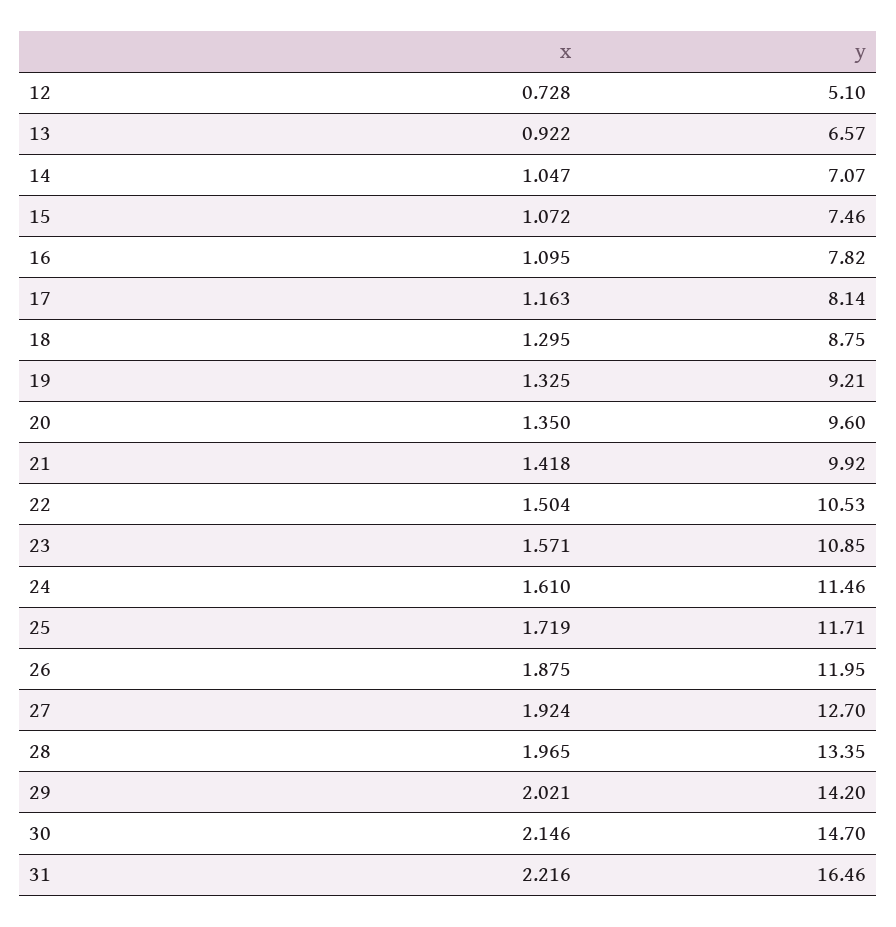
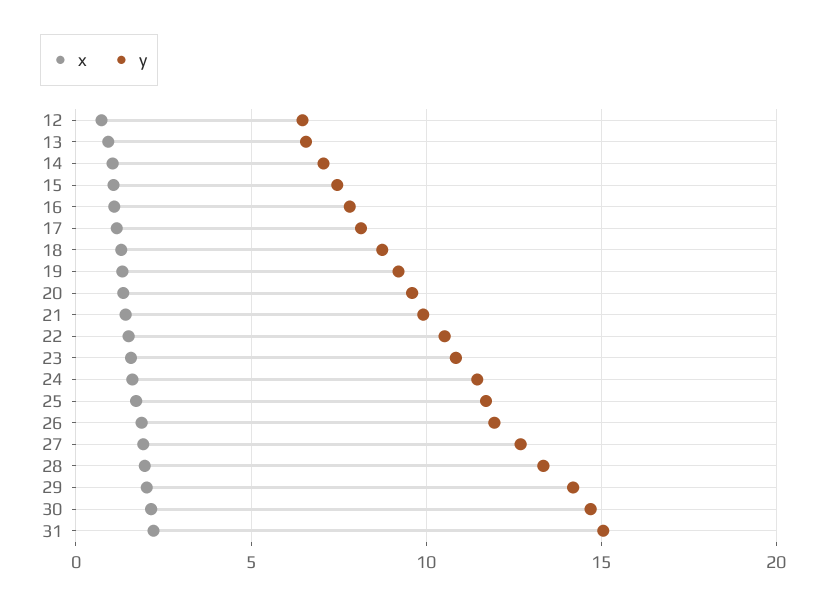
  {
    "x": {
      "12": 0.728,
      "13": 0.922,
      "14": 1.047,
      "15": 1.072,
      "16": 1.095,
      "17": 1.163,
      "18": 1.295,
      "19": 1.325,
      "20": 1.35,
      "21": 1.418,
      "22": 1.504,
      "23": 1.571,
      "24": 1.61,
      "25": 1.719,
      "26": 1.875,
      "27": 1.924,
      "28": 1.965,
      "29": 2.021,
      "30": 2.146,
      "31": 2.216
    },
    "y": {
-     "12": 5.1,
+     "12": 6.5,
      "13": 6.57,
      "14": 7.07,
      "15": 7.46,
      "16": 7.82,
      "17": 8.14,
      "18": 8.75,
      "19": 9.21,
      "20": 9.6,
      "21": 9.92,
      "22": 10.53,
      "23": 10.85,
      "24": 11.46,
      "25": 11.71,
      "26": 11.95,
      "27": 12.7,
      "28": 13.35,
      "29": 14.2,
      "30": 14.7,
-     "31": 16.46
+     "31": 15
    }
  }

